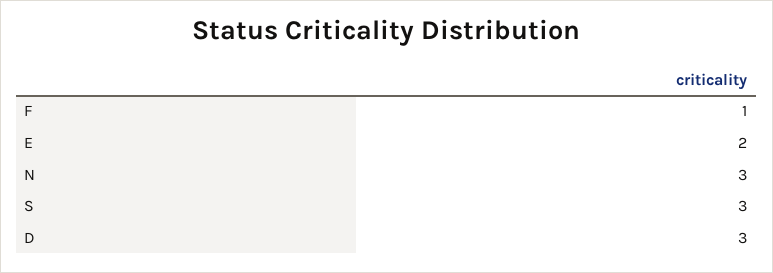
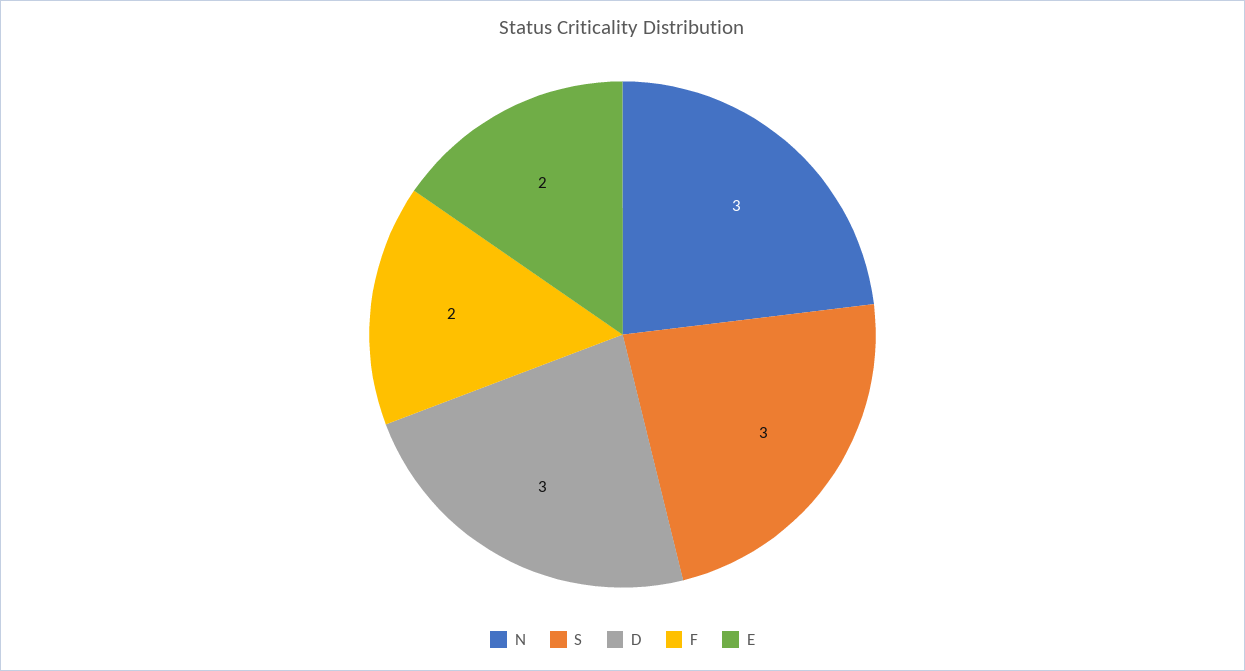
  {
-   "F": 1,
+   "F": 2,
    "E": 2,
    "N": 3,
    "S": 3,
    "D": 3
  }

